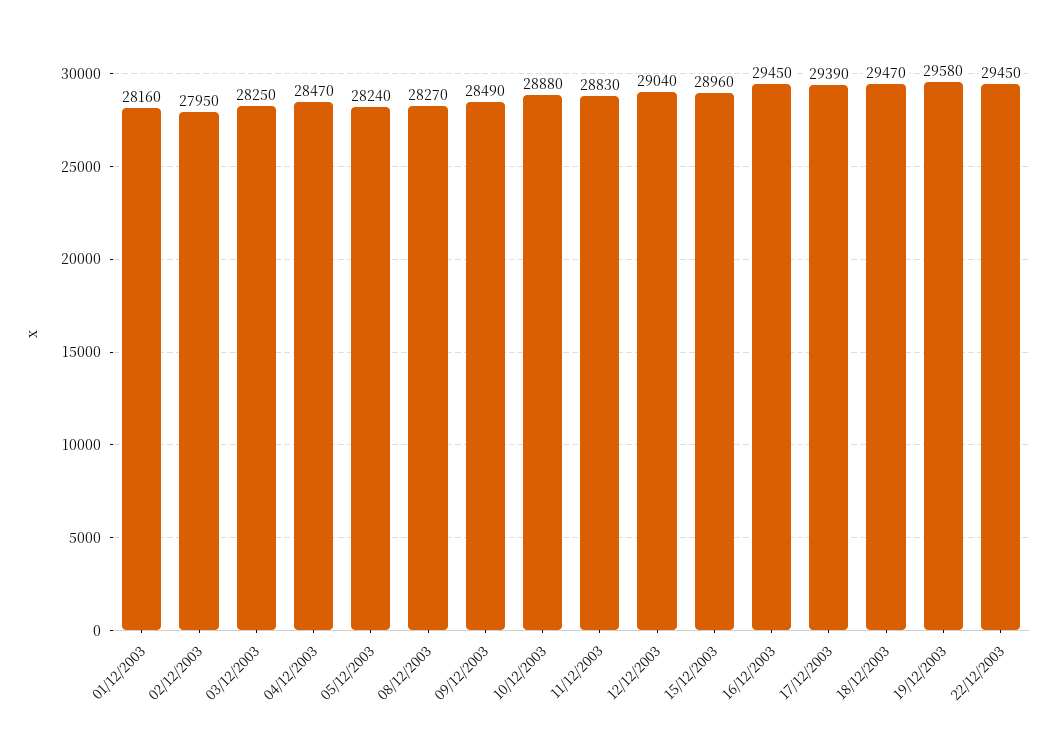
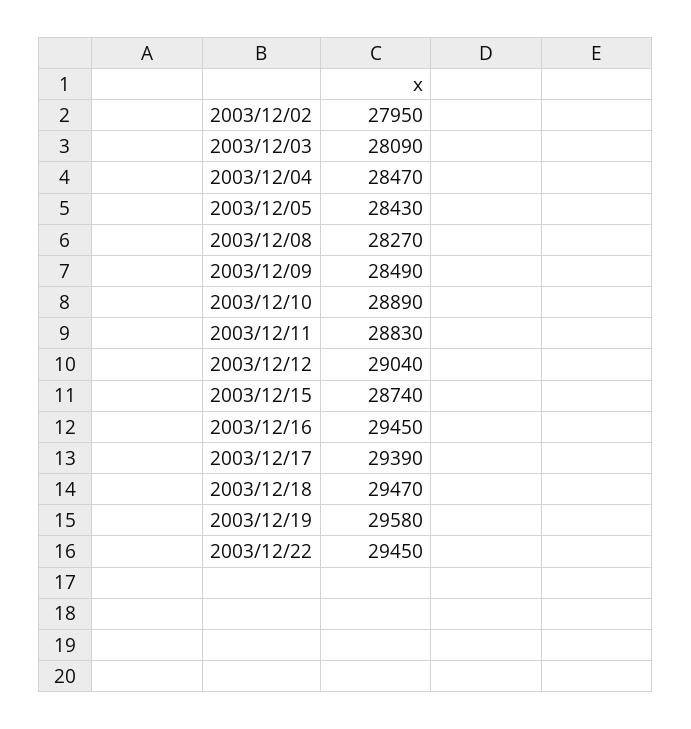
  {
-   "01/12/2003": 28160,
    "02/12/2003": 27950,
-   "03/12/2003": 28250,
+   "03/12/2003": 28090,
    "04/12/2003": 28470,
-   "05/12/2003": 28240,
+   "05/12/2003": 28430,
    "08/12/2003": 28270,
    "09/12/2003": 28490,
-   "10/12/2003": 28880,
+   "10/12/2003": 28890,
    "11/12/2003": 28830,
    "12/12/2003": 29040,
-   "15/12/2003": 28960,
+   "15/12/2003": 28740,
    "16/12/2003": 29450,
    "17/12/2003": 29390,
    "18/12/2003": 29470,
    "19/12/2003": 29580,
    "22/12/2003": 29450
  }

